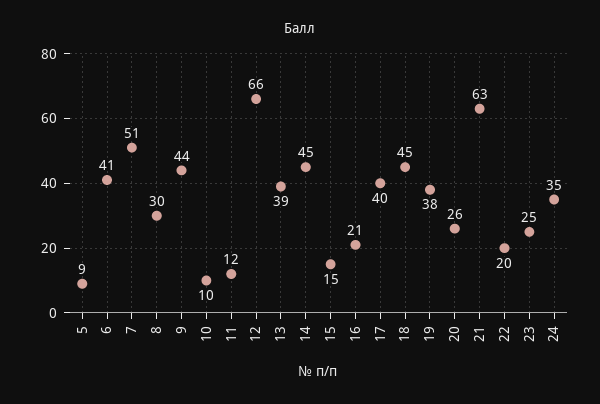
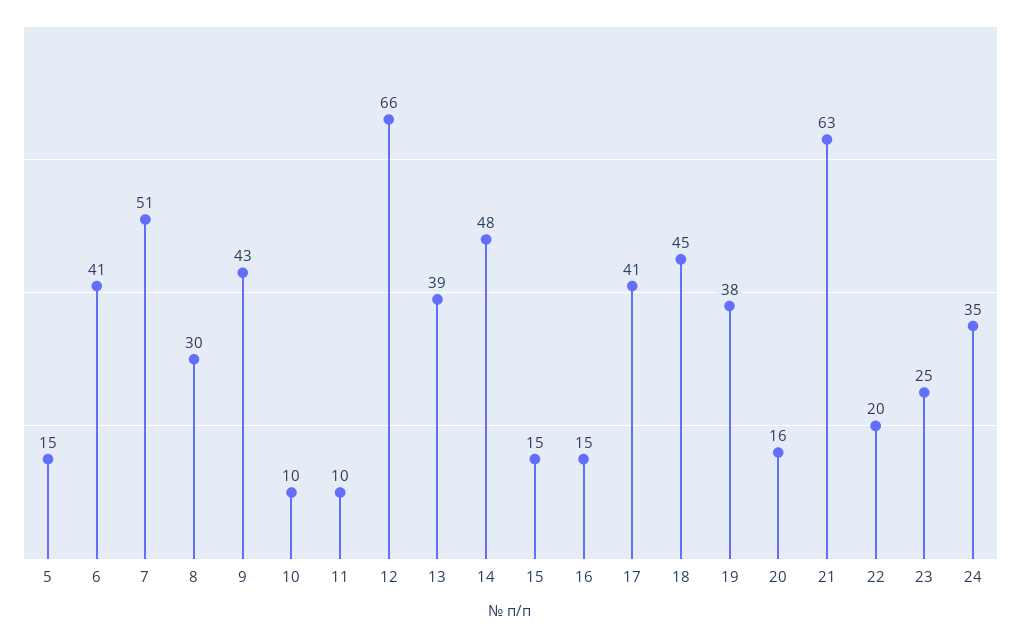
  {
-   "5": 9,
+   "5": 15,
    "6": 41,
    "7": 51,
    "8": 30,
-   "9": 44,
+   "9": 43,
    "10": 10,
-   "11": 12,
+   "11": 10,
    "12": 66,
    "13": 39,
-   "14": 45,
+   "14": 48,
    "15": 15,
-   "16": 21,
+   "16": 15,
-   "17": 40,
+   "17": 41,
    "18": 45,
    "19": 38,
-   "20": 26,
+   "20": 16,
    "21": 63,
    "22": 20,
    "23": 25,
    "24": 35
  }

